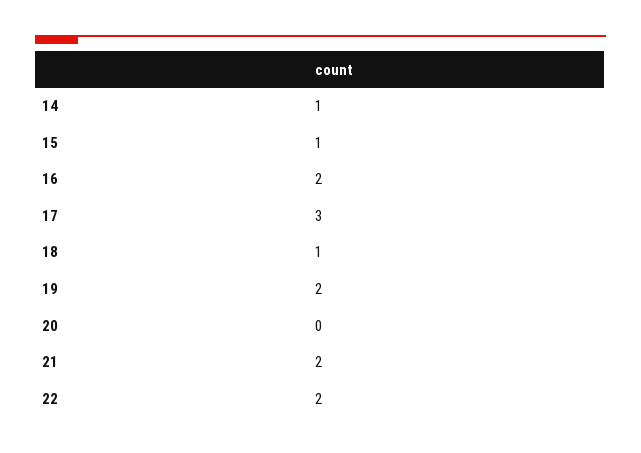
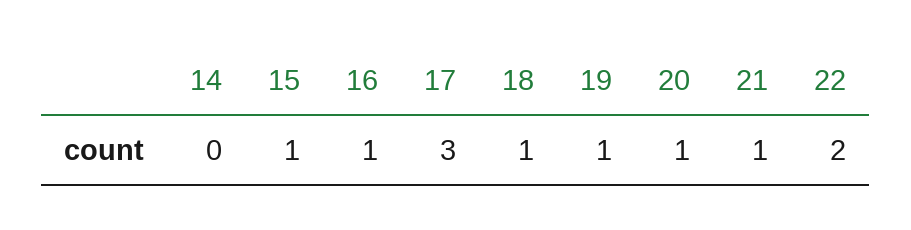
  {
-   "14": 1,
+   "14": 0,
    "15": 1,
-   "16": 2,
+   "16": 1,
    "17": 3,
    "18": 1,
-   "19": 2,
+   "19": 1,
-   "20": 0,
+   "20": 1,
-   "21": 2,
+   "21": 1,
    "22": 2
  }

